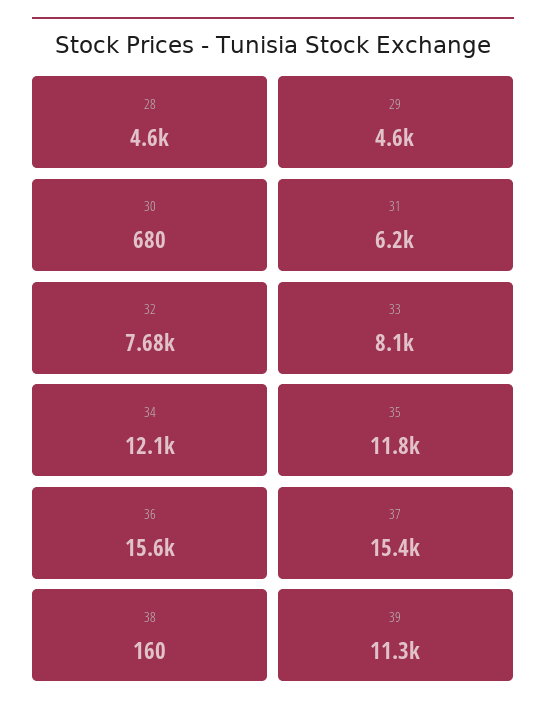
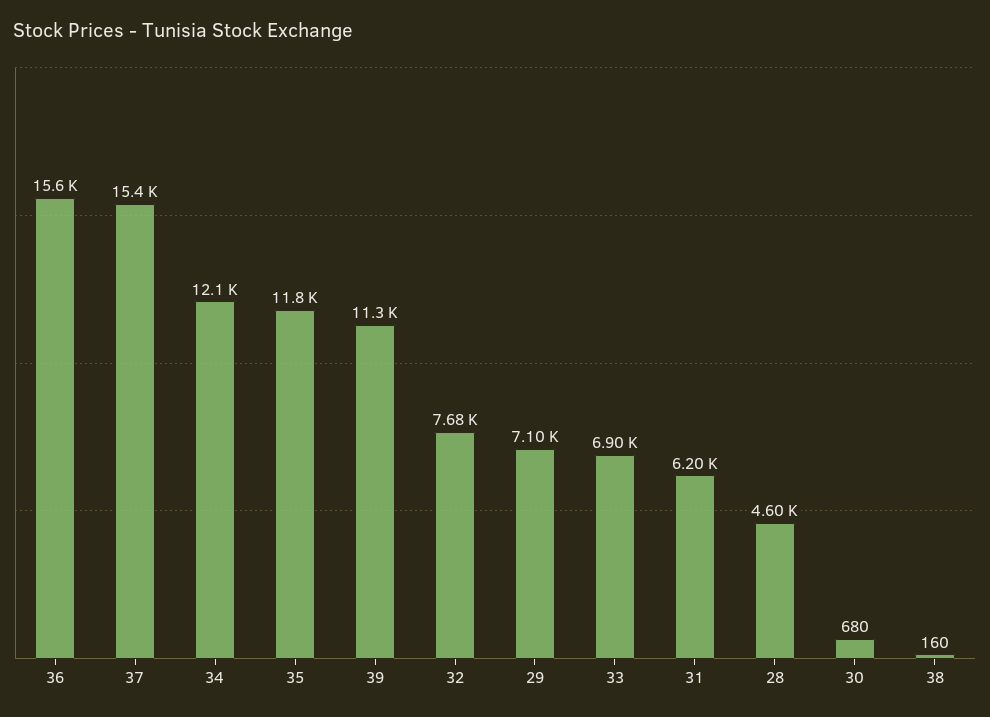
  {
    "28": 4600,
-   "29": 4600,
+   "29": 7100,
    "30": 680,
    "31": 6200,
    "32": 7680,
-   "33": 8100,
+   "33": 6900,
    "34": 12100,
    "35": 11800,
    "36": 15600,
    "37": 15400,
    "38": 160,
    "39": 11300
  }

